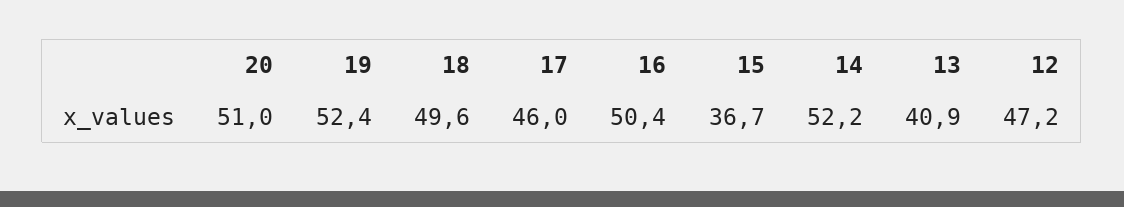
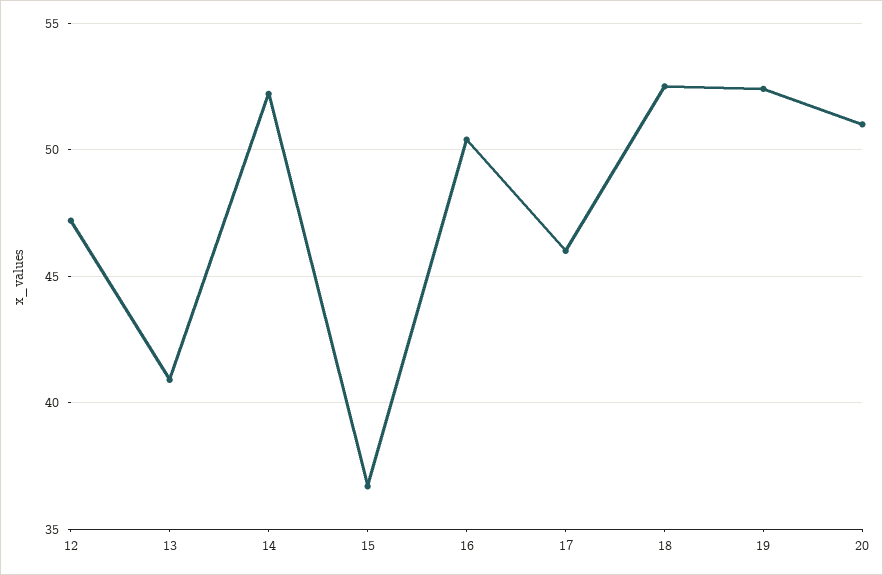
  {
    "20": 51,
    "19": 52.4,
-   "18": 49.6,
+   "18": 52.5,
    "17": 46,
    "16": 50.4,
    "15": 36.7,
    "14": 52.2,
    "13": 40.9,
    "12": 47.2
  }

